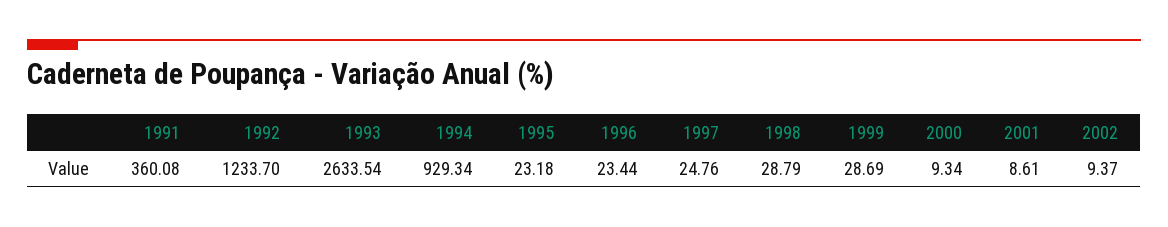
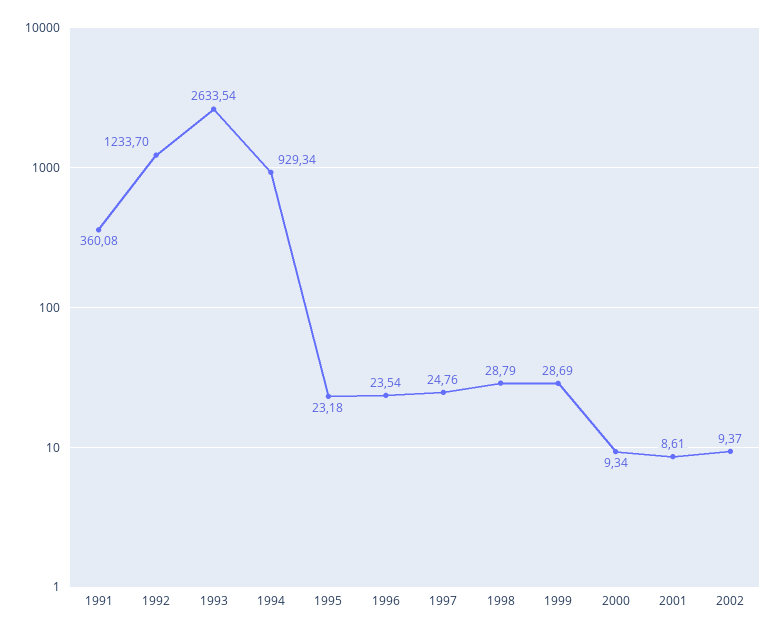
  {
    "1991": 360.08,
    "1992": 1233.7,
    "1993": 2633.54,
    "1994": 929.34,
    "1995": 23.18,
-   "1996": 23.44,
+   "1996": 23.54,
    "1997": 24.76,
    "1998": 28.79,
    "1999": 28.69,
    "2000": 9.34,
    "2001": 8.61,
    "2002": 9.37
  }

